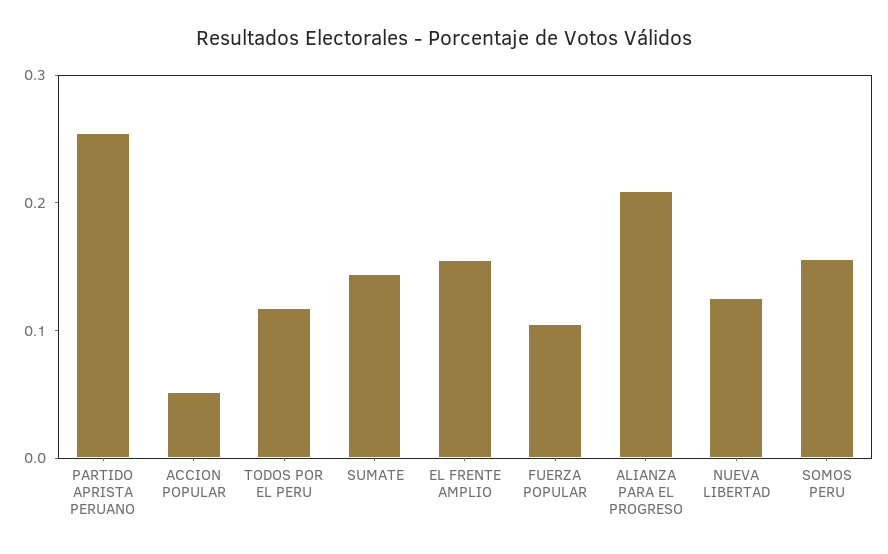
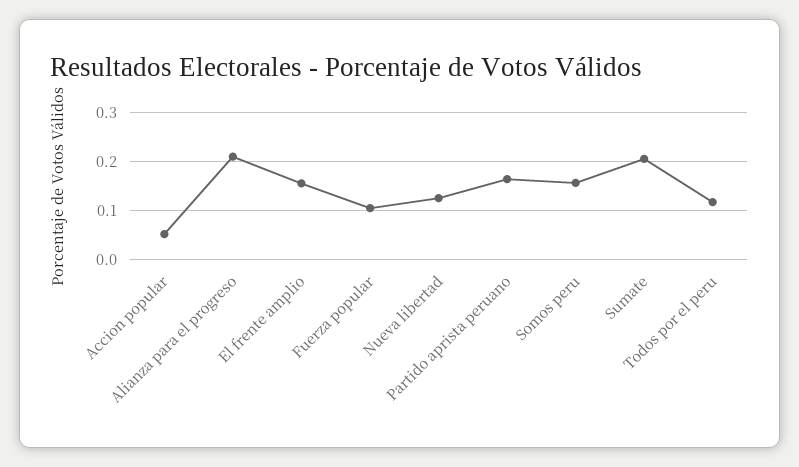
  {
-   "PARTIDO APRISTA PERUANO": 0.26,
+   "PARTIDO APRISTA PERUANO": 0.16,
    "ACCION POPULAR": 0.06,
    "TODOS POR EL PERU": 0.12,
-   "SUMATE": 0.14,
+   "SUMATE": 0.2,
    "EL FRENTE AMPLIO": 0.16,
    "FUERZA POPULAR": 0.1,
    "ALIANZA PARA EL PROGRESO": 0.2,
    "NUEVA LIBERTAD": 0.12,
    "SOMOS PERU": 0.16
  }

